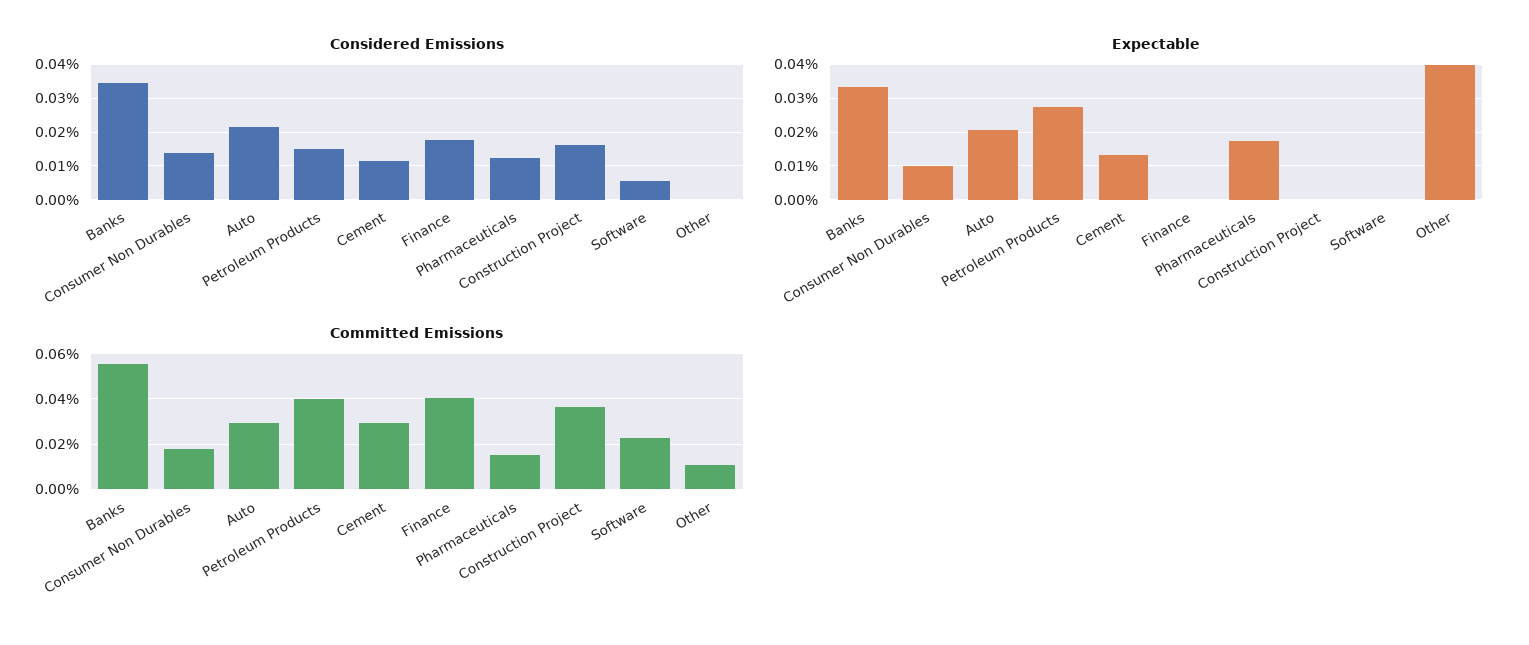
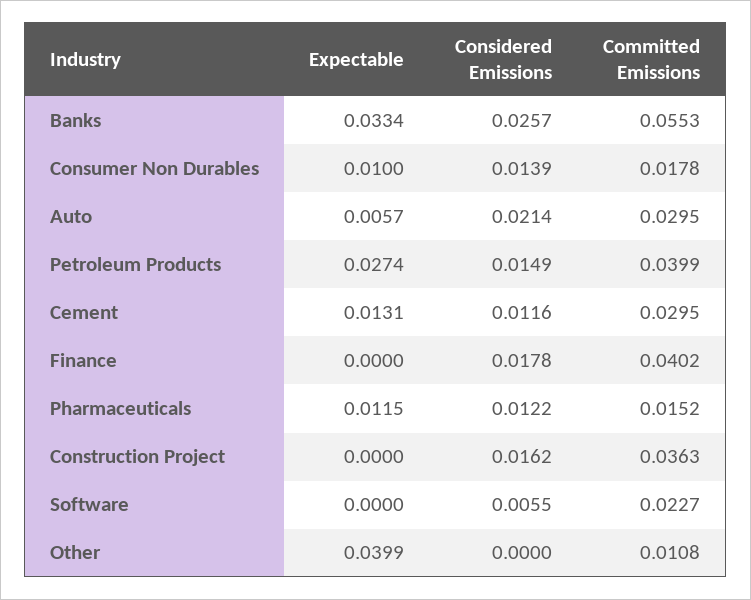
  {
    "Considered Emissions": {
-     "Banks": 0.034,
+     "Banks": 0.0257,
      "Consumer Non Durables": 0.0139,
      "Auto": 0.0214,
      "Petroleum Products": 0.0149,
      "Cement": 0.0116,
      "Finance": 0.0178,
      "Pharmaceuticals": 0.0122,
      "Construction Project": 0.0162,
      "Software": 0.0055,
      "Other": 0
    },
    "Expectable": {
      "Banks": 0.0334,
      "Consumer Non Durables": 0.01,
-     "Auto": 0.02,
+     "Auto": 0.0057,
      "Petroleum Products": 0.0274,
      "Cement": 0.0131,
      "Finance": 0,
-     "Pharmaceuticals": 0.018,
+     "Pharmaceuticals": 0.0115,
      "Construction Project": 0,
      "Software": 0,
      "Other": 0.0399
    },
    "Committed Emissions": {
      "Banks": 0.0553,
      "Consumer Non Durables": 0.0178,
      "Auto": 0.0295,
      "Petroleum Products": 0.0399,
      "Cement": 0.0295,
      "Finance": 0.0402,
      "Pharmaceuticals": 0.0152,
      "Construction Project": 0.0363,
      "Software": 0.0227,
      "Other": 0.0108
    }
  }

